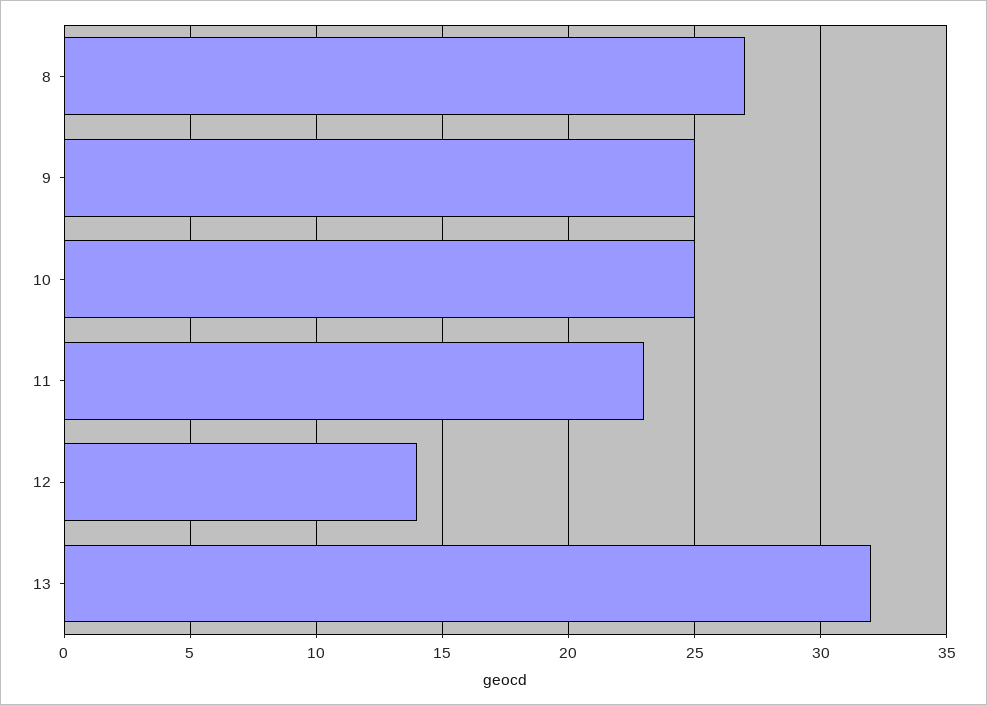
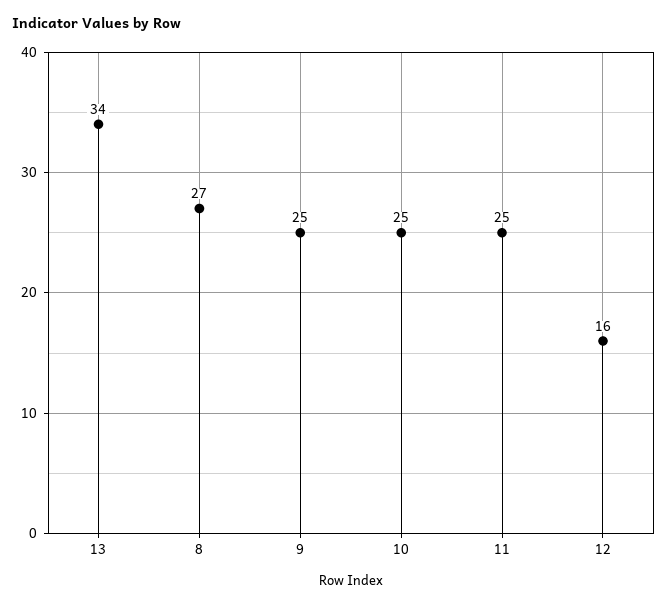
  {
    "8": 27,
    "9": 25,
    "10": 25,
-   "11": 23,
+   "11": 25,
-   "12": 14,
+   "12": 16,
-   "13": 32
+   "13": 34
  }

